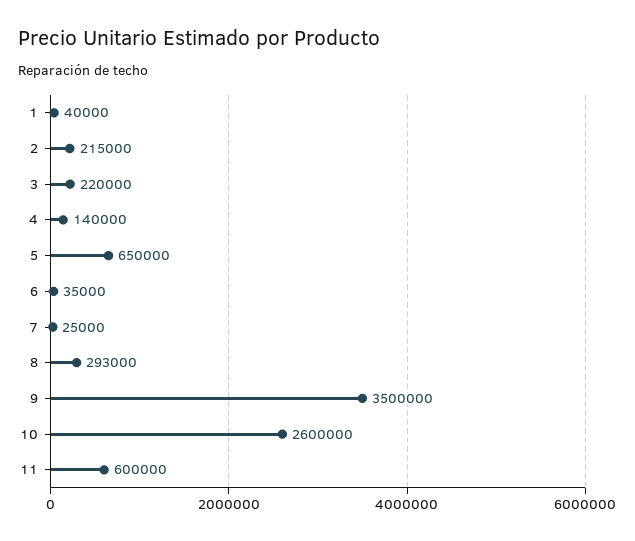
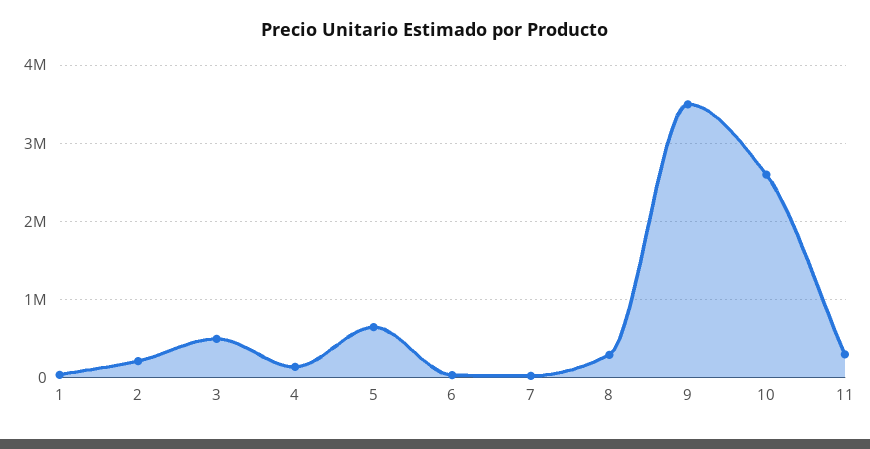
  {
    "1": 40000,
    "2": 215000,
-   "3": 220000,
+   "3": 500000,
    "4": 140000,
    "5": 650000,
    "6": 35000,
    "7": 25000,
    "8": 293000,
    "9": 3500000,
    "10": 2600000,
-   "11": 600000
+   "11": 300000
  }

